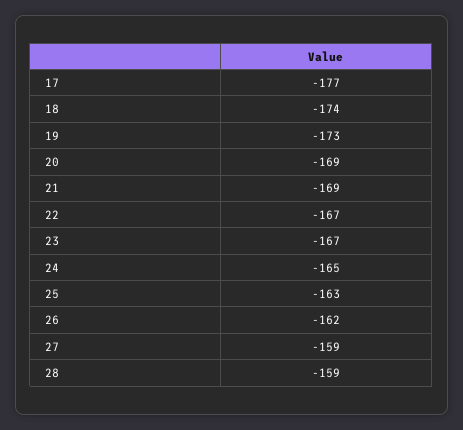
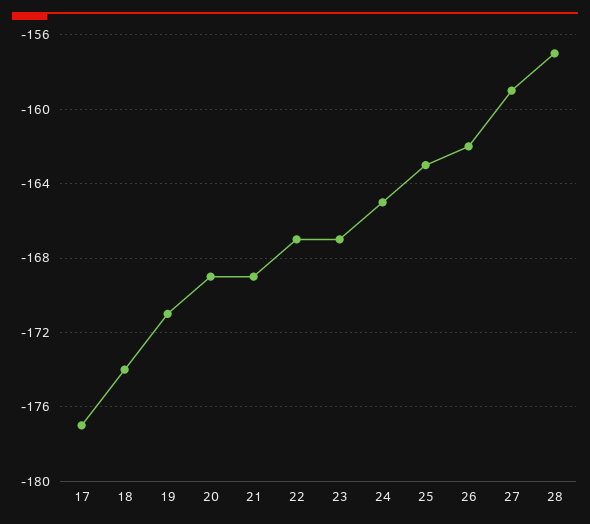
  {
    "17": -177,
    "18": -174,
-   "19": -173,
+   "19": -171,
    "20": -169,
    "21": -169,
    "22": -167,
    "23": -167,
    "24": -165,
    "25": -163,
    "26": -162,
    "27": -159,
-   "28": -159
+   "28": -157
  }

